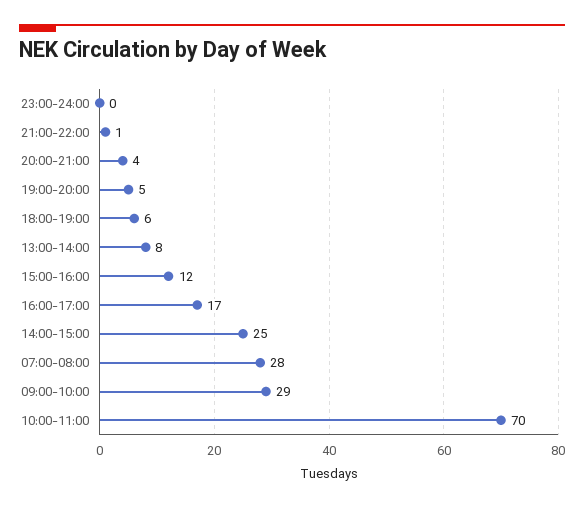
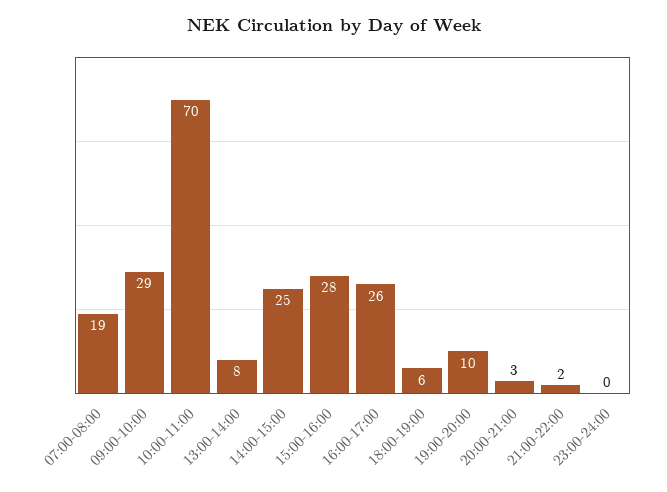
  {
    "23:00-24:00": 0,
-   "21:00-22:00": 1,
+   "21:00-22:00": 2,
-   "20:00-21:00": 4,
+   "20:00-21:00": 3,
-   "19:00-20:00": 5,
+   "19:00-20:00": 10,
    "18:00-19:00": 6,
    "13:00-14:00": 8,
-   "15:00-16:00": 12,
+   "15:00-16:00": 28,
-   "16:00-17:00": 17,
+   "16:00-17:00": 26,
    "14:00-15:00": 25,
-   "07:00-08:00": 28,
+   "07:00-08:00": 19,
    "09:00-10:00": 29,
    "10:00-11:00": 70
  }

